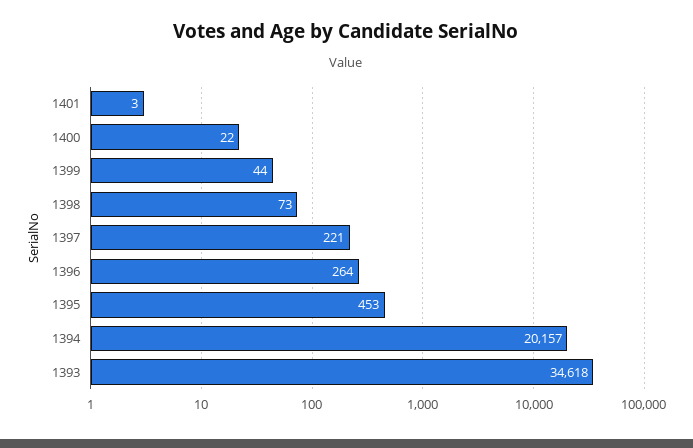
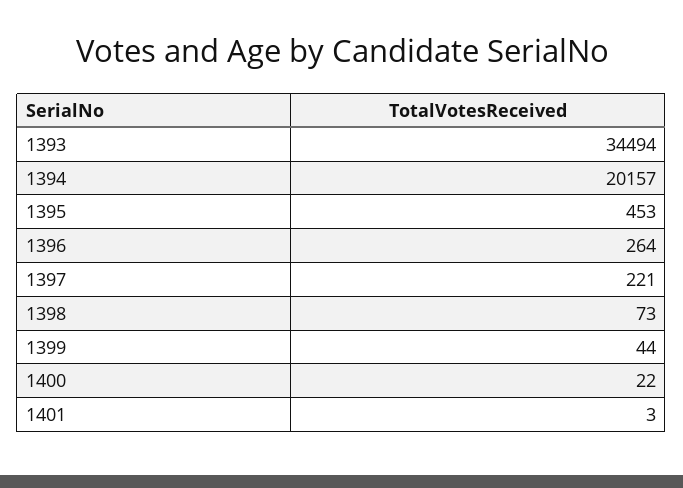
  {
    "1401": 3,
    "1400": 22,
    "1399": 44,
    "1398": 73,
    "1397": 221,
    "1396": 264,
    "1395": 453,
    "1394": 20157,
-   "1393": 34618
+   "1393": 34494
  }

